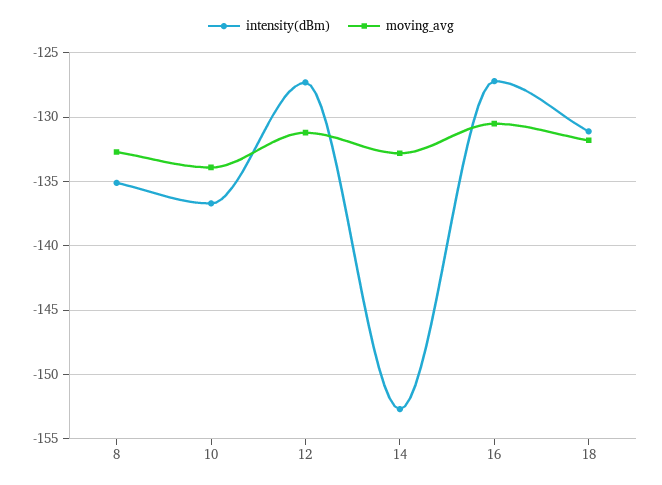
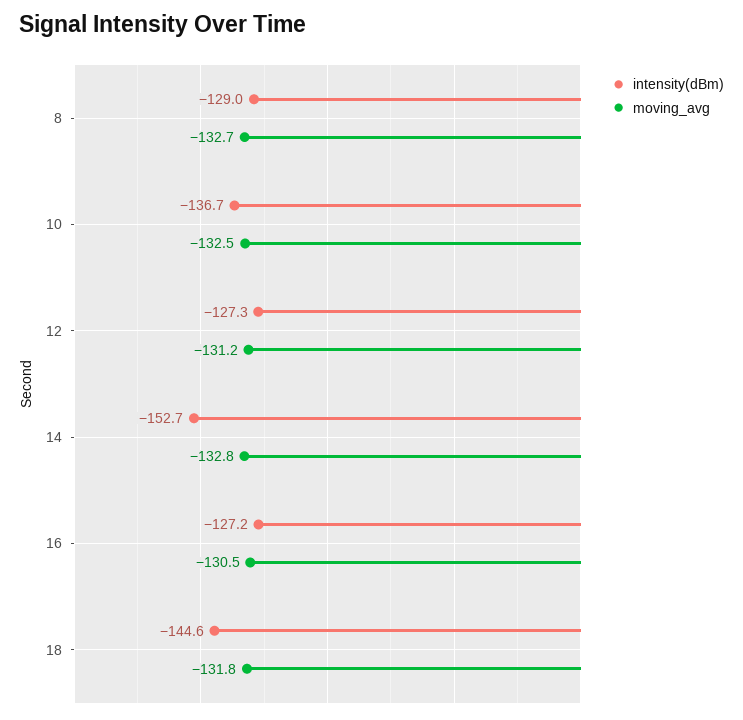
  {
    "intensity(dBm)": {
-     "8": -135,
+     "8": -129,
      "10": -136.7,
      "12": -127.3,
      "14": -152.7,
      "16": -127.2,
-     "18": -131
+     "18": -144.6
    },
    "moving_avg": {
      "8": -132.7,
-     "10": -134,
+     "10": -132.5,
      "12": -131.2,
      "14": -132.8,
      "16": -130.5,
      "18": -131.8
    }
  }

